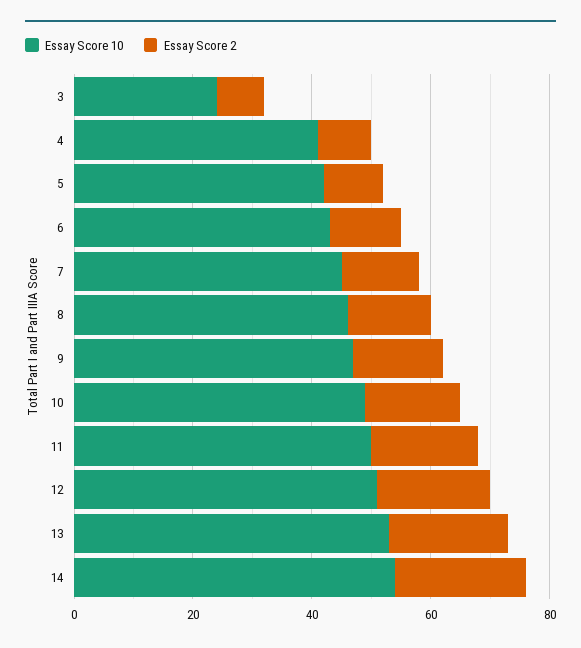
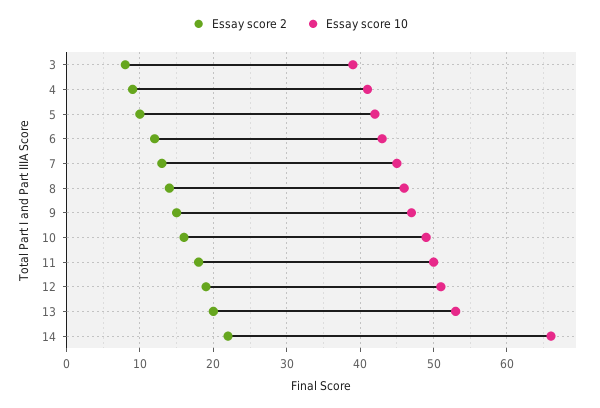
  {
    "Essay Score 10": {
-     "3": 25,
+     "3": 39,
      "4": 41,
      "5": 42,
      "6": 43,
      "7": 45,
      "8": 46,
      "9": 47,
      "10": 49,
      "11": 50,
      "12": 51,
      "13": 53,
-     "14": 55
+     "14": 66
    },
    "Essay Score 2": {
      "3": 8,
      "4": 9,
      "5": 10,
      "6": 12,
      "7": 13,
      "8": 14,
      "9": 15,
      "10": 16,
      "11": 18,
      "12": 19,
      "13": 20,
      "14": 22
    }
  }

